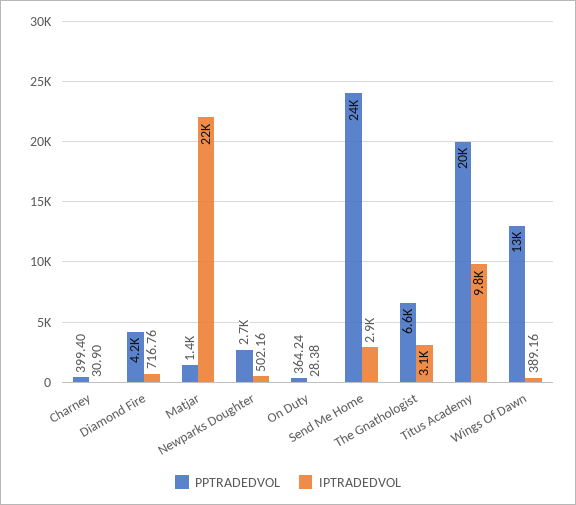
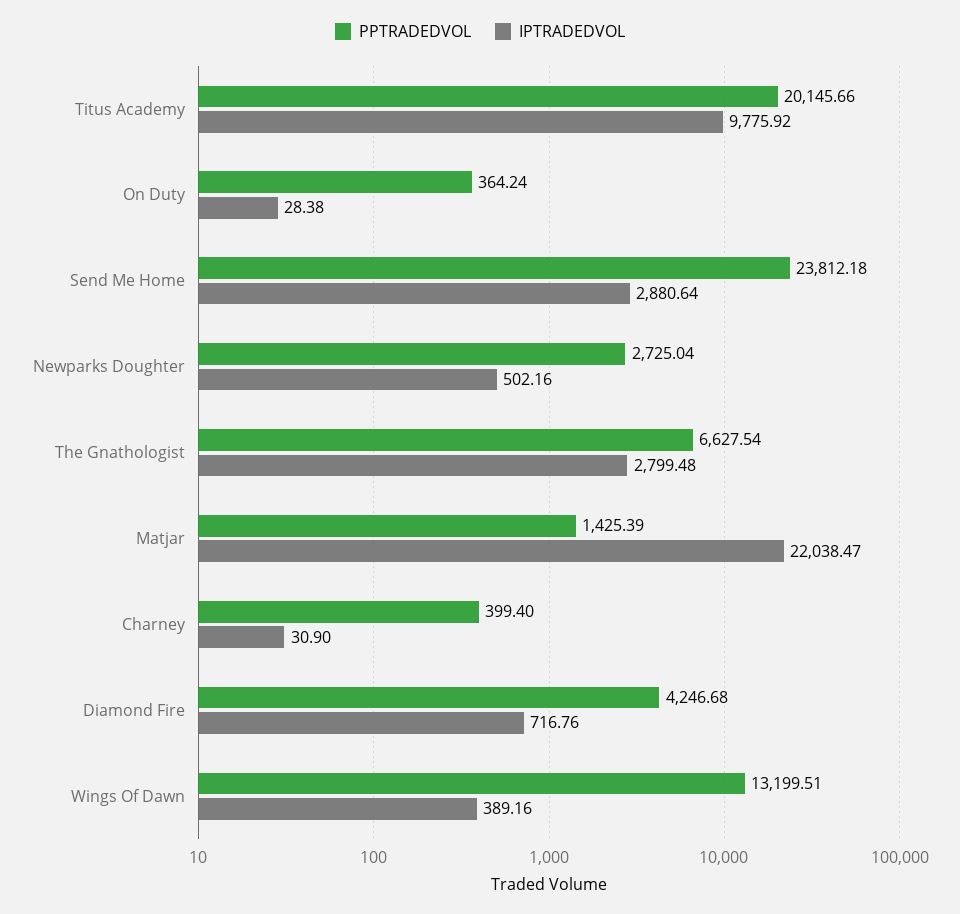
  {
    "PPTRADEDVOL": {
      "Charney": 399.4,
      "Diamond Fire": 4246.68,
      "Matjar": 1425.39,
      "Newparks Doughter": 2725.04,
      "On Duty": 364.24,
      "Send Me Home": 23812.18,
      "The Gnathologist": 6627.54,
      "Titus Academy": 20145.66,
      "Wings Of Dawn": 13199.51
    },
    "IPTRADEDVOL": {
      "Charney": 30.9,
      "Diamond Fire": 716.76,
      "Matjar": 22038.47,
      "Newparks Doughter": 502.16,
      "On Duty": 28.38,
      "Send Me Home": 2880.64,
-     "The Gnathologist": 3100,
+     "The Gnathologist": 2799.48,
      "Titus Academy": 9775.92,
      "Wings Of Dawn": 389.16
    }
  }

